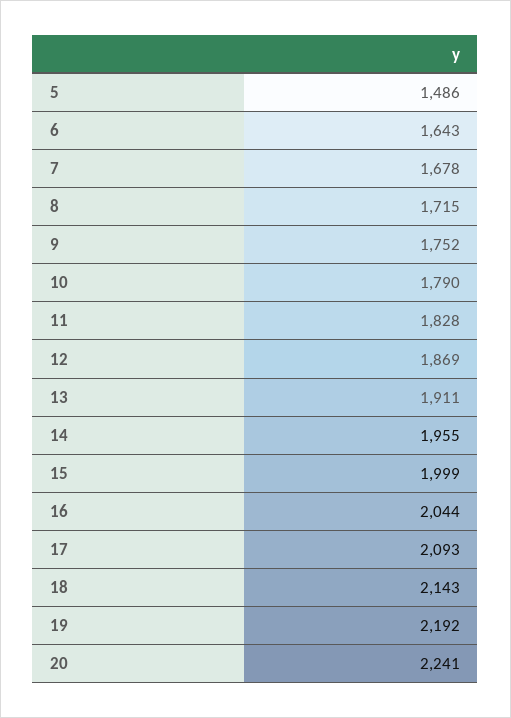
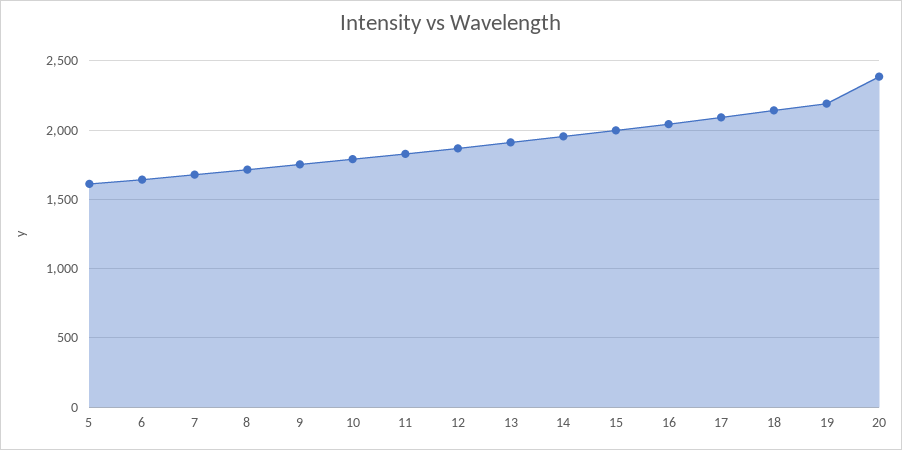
  {
-   "5": 1486,
+   "5": 1600,
    "6": 1643,
    "7": 1678,
    "8": 1715,
    "9": 1752,
    "10": 1790,
    "11": 1828,
    "12": 1869,
    "13": 1911,
    "14": 1955,
    "15": 1999,
    "16": 2044,
    "17": 2093,
    "18": 2143,
    "19": 2192,
-   "20": 2241
+   "20": 2400
  }

